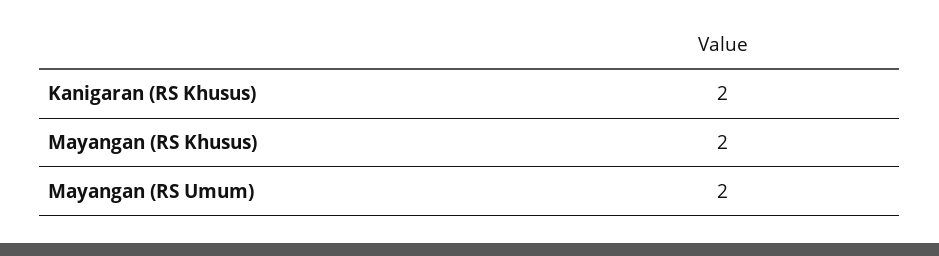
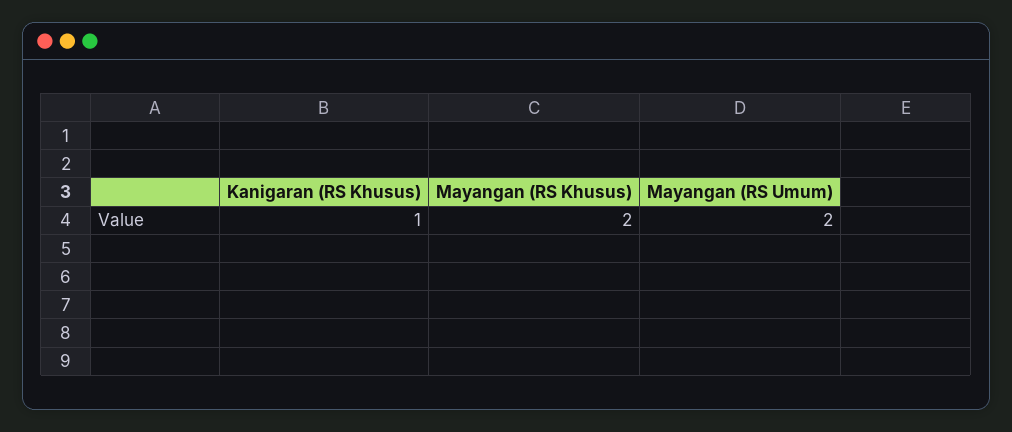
  {
-   "Kanigaran (RS Khusus)": 2,
+   "Kanigaran (RS Khusus)": 1,
    "Mayangan (RS Khusus)": 2,
    "Mayangan (RS Umum)": 2
  }

